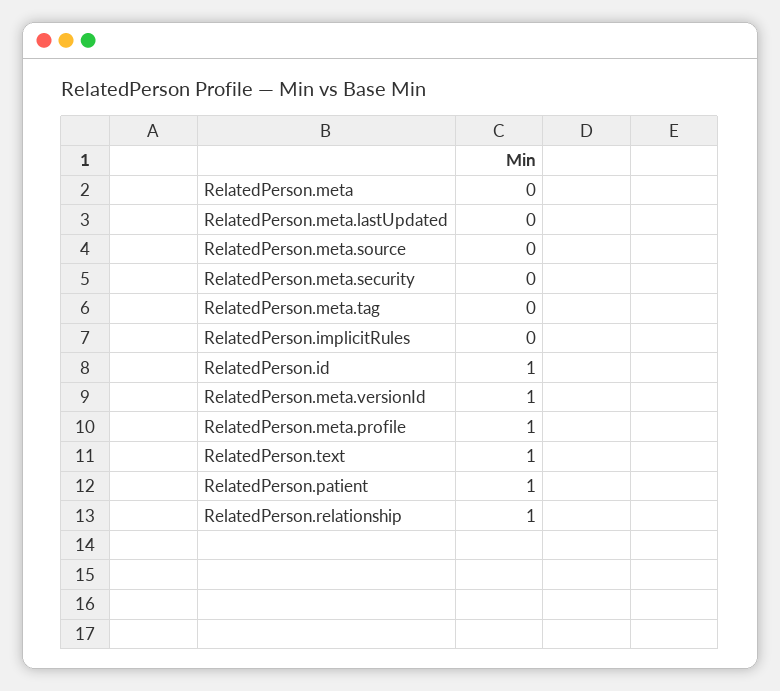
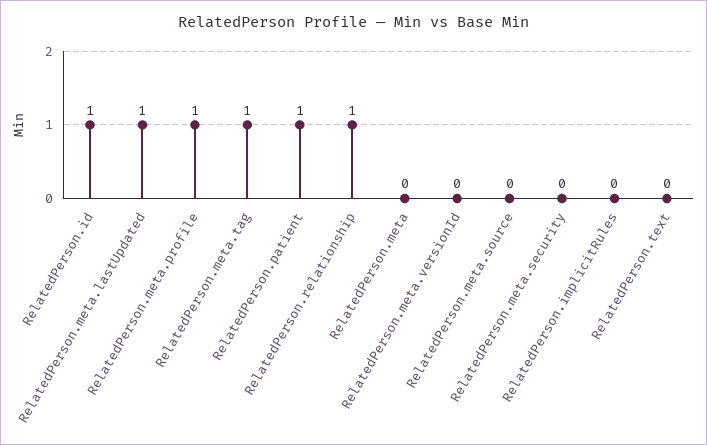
  {
    "RelatedPerson.meta": 0,
-   "RelatedPerson.meta.lastUpdated": 0,
+   "RelatedPerson.meta.lastUpdated": 1,
    "RelatedPerson.meta.source": 0,
    "RelatedPerson.meta.security": 0,
-   "RelatedPerson.meta.tag": 0,
+   "RelatedPerson.meta.tag": 1,
    "RelatedPerson.implicitRules": 0,
    "RelatedPerson.id": 1,
-   "RelatedPerson.meta.versionId": 1,
+   "RelatedPerson.meta.versionId": 0,
    "RelatedPerson.meta.profile": 1,
-   "RelatedPerson.text": 1,
+   "RelatedPerson.text": 0,
    "RelatedPerson.patient": 1,
    "RelatedPerson.relationship": 1
  }

